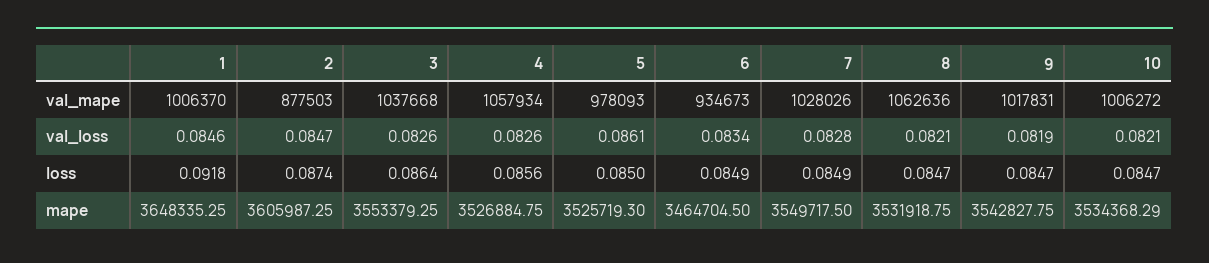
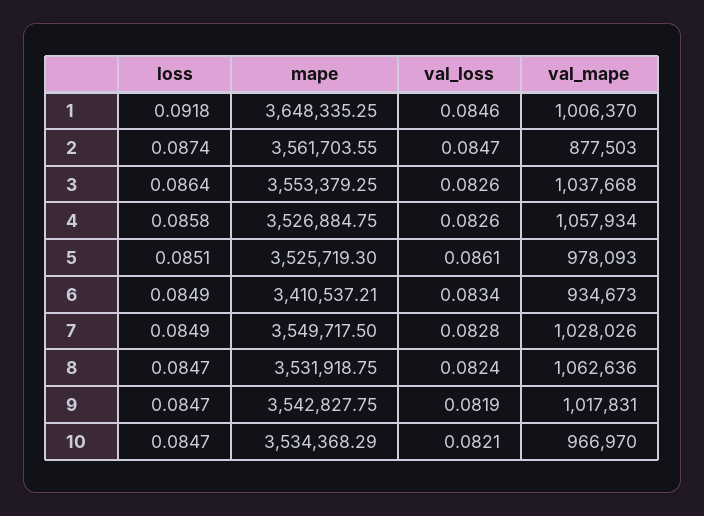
  {
    "1": {
      "val_mape": 1006370,
      "val_loss": 0.0846,
      "loss": 0.0918,
      "mape": 3648335.25
    },
    "2": {
      "val_mape": 877503,
      "val_loss": 0.0847,
      "loss": 0.0874,
-     "mape": 3605987.25
+     "mape": 3561703.55
    },
    "3": {
      "val_mape": 1037668,
      "val_loss": 0.0826,
      "loss": 0.0864,
      "mape": 3553379.25
    },
    "4": {
      "val_mape": 1057934,
      "val_loss": 0.0826,
-     "loss": 0.0856,
+     "loss": 0.0858,
      "mape": 3526884.75
    },
    "5": {
      "val_mape": 978093,
      "val_loss": 0.0861,
-     "loss": 0.085,
+     "loss": 0.0851,
      "mape": 3525719.3
    },
    "6": {
      "val_mape": 934673,
      "val_loss": 0.0834,
      "loss": 0.0849,
-     "mape": 3464704.5
+     "mape": 3410537.21
    },
    "7": {
      "val_mape": 1028026,
      "val_loss": 0.0828,
      "loss": 0.0849,
      "mape": 3549717.5
    },
    "8": {
      "val_mape": 1062636,
-     "val_loss": 0.0821,
+     "val_loss": 0.0824,
      "loss": 0.0847,
      "mape": 3531918.75
    },
    "9": {
      "val_mape": 1017831,
      "val_loss": 0.0819,
      "loss": 0.0847,
      "mape": 3542827.75
    },
    "10": {
-     "val_mape": 1006272,
+     "val_mape": 966970,
      "val_loss": 0.0821,
      "loss": 0.0847,
      "mape": 3534368.29
    }
  }

